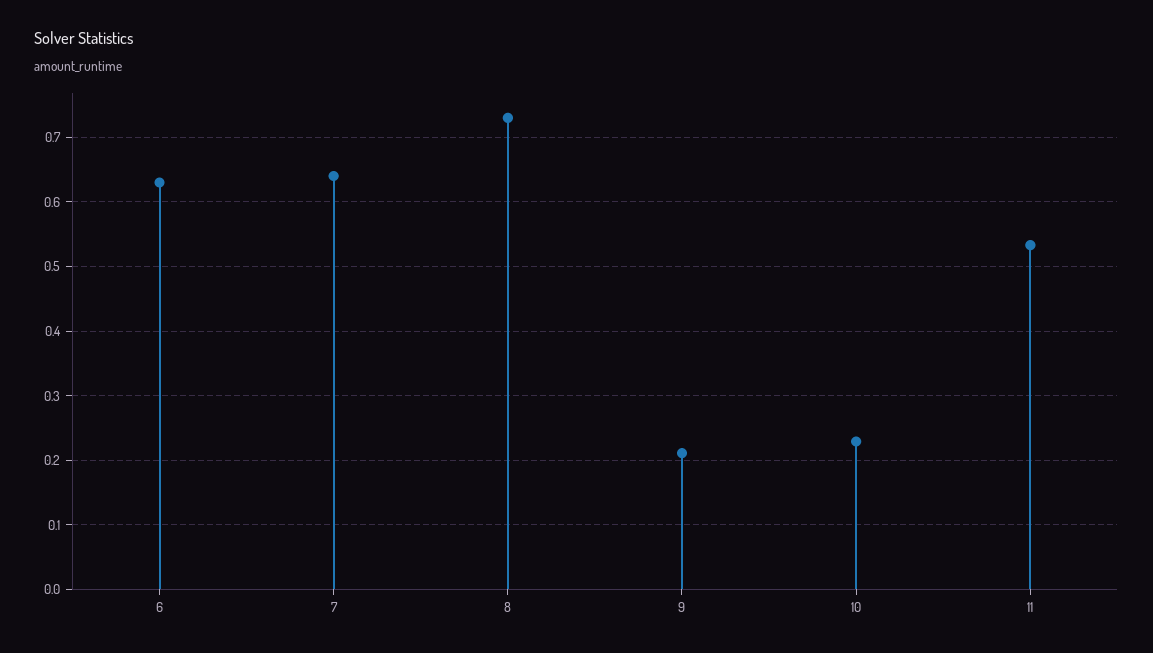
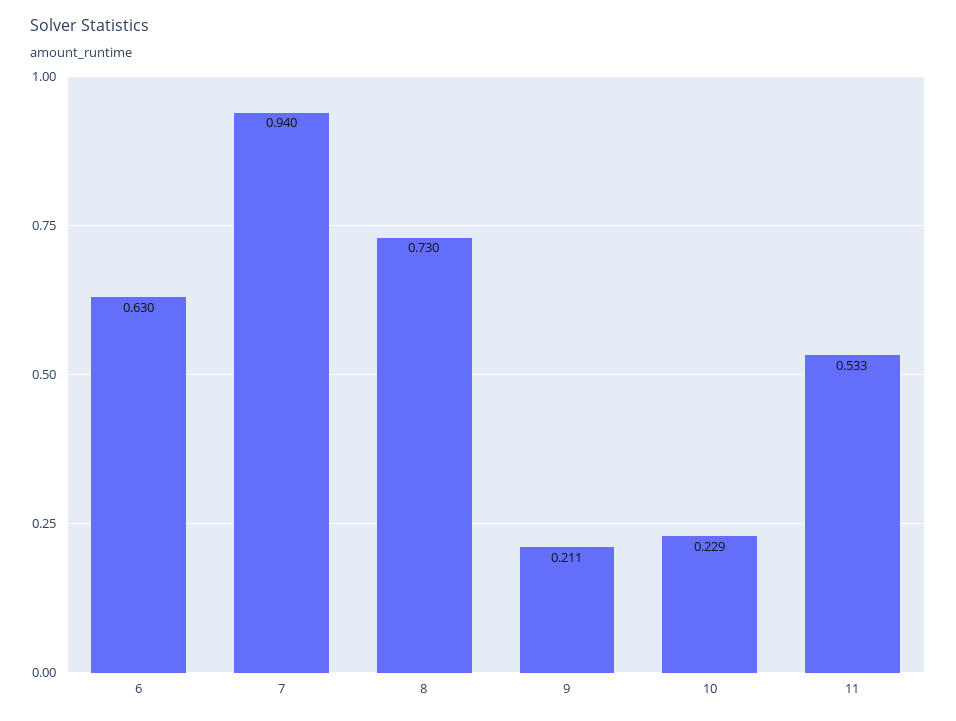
  {
    "6": 0.63,
-   "7": 0.64,
+   "7": 0.94,
    "8": 0.73,
    "9": 0.211,
    "10": 0.229,
    "11": 0.533
  }

